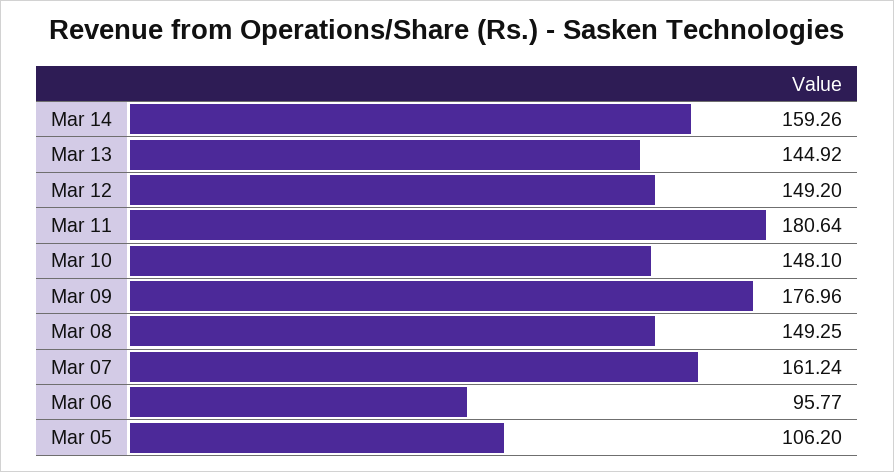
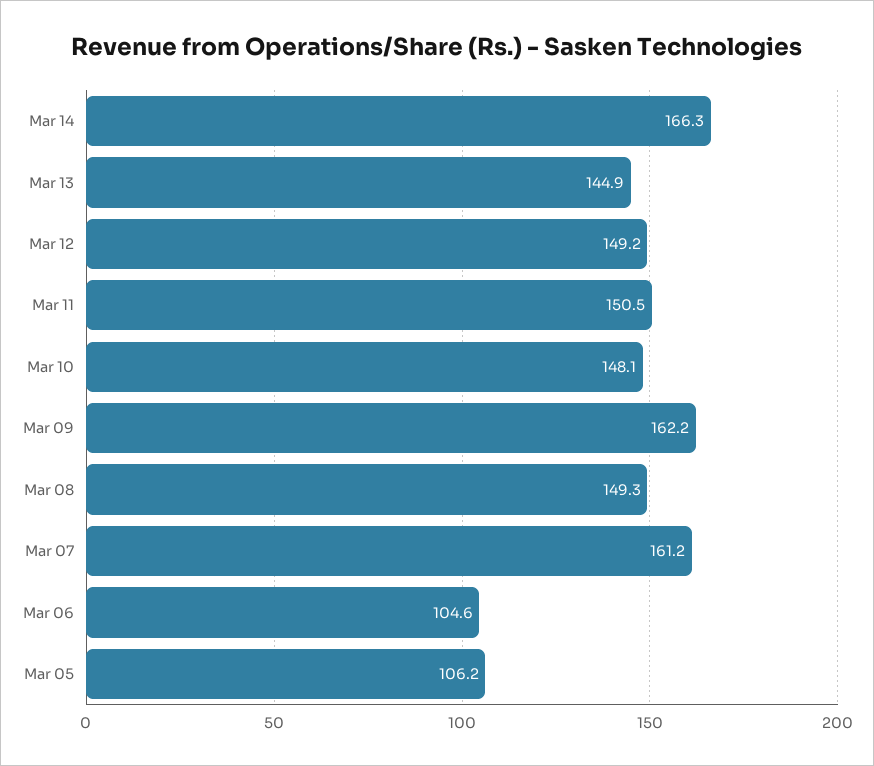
  {
-   "Mar 14": 159.26,
+   "Mar 14": 166.3,
    "Mar 13": 144.92,
    "Mar 12": 149.2,
-   "Mar 11": 180.64,
+   "Mar 11": 150.5,
    "Mar 10": 148.1,
-   "Mar 09": 176.96,
+   "Mar 09": 162.2,
    "Mar 08": 149.25,
    "Mar 07": 161.24,
-   "Mar 06": 95.77,
+   "Mar 06": 104.6,
    "Mar 05": 106.2
  }

